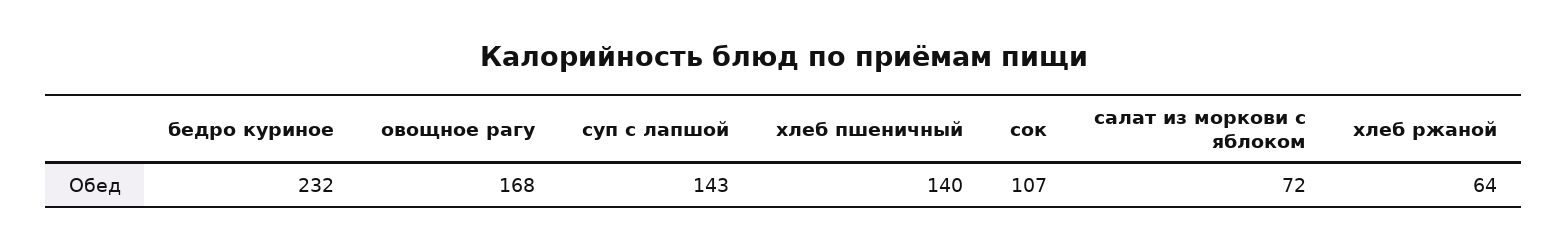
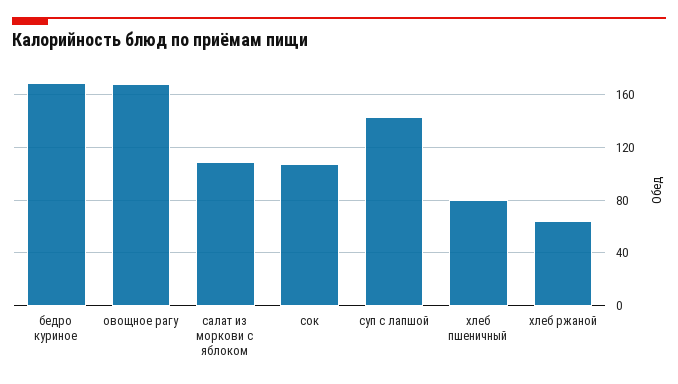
  {
-   "бедро куриное": 232,
+   "бедро куриное": 170,
    "овощное рагу": 168,
    "суп с лапшой": 143,
-   "хлеб пшеничный": 140,
+   "хлеб пшеничный": 80,
    "сок": 107,
-   "салат из моркови с яблоком": 72,
+   "салат из моркови с яблоком": 110,
    "хлеб ржаной": 64
  }

